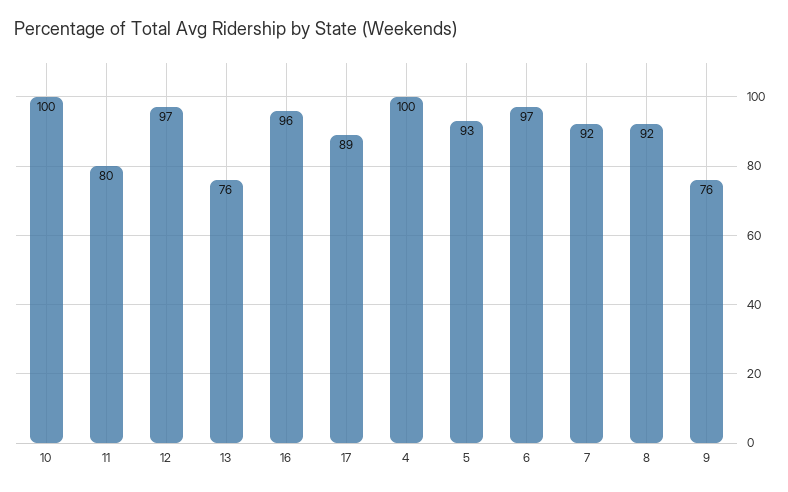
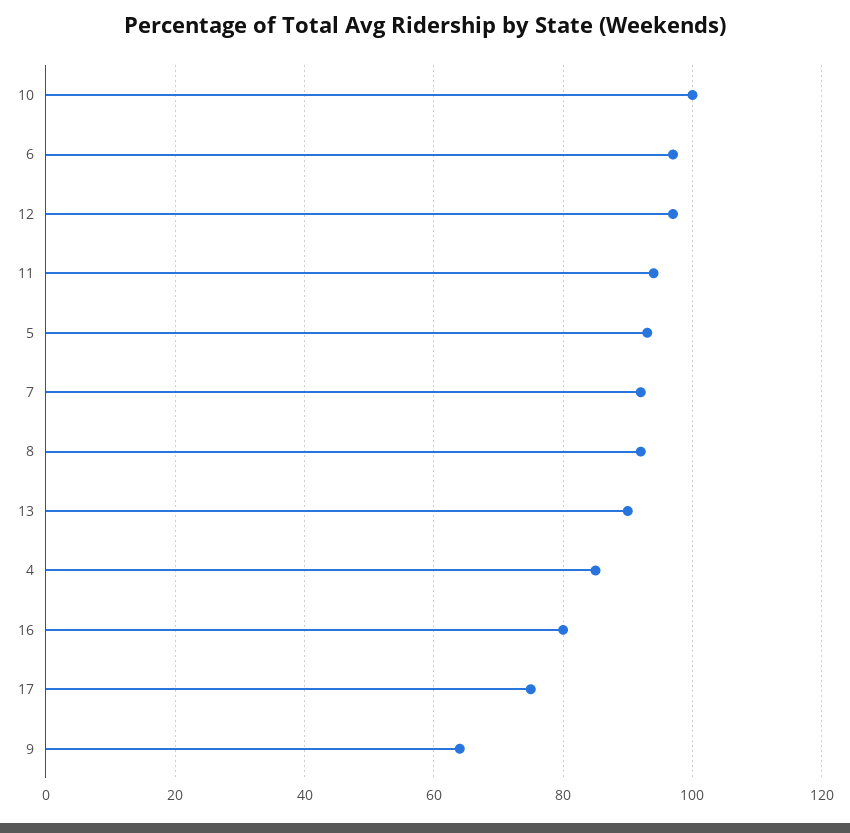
  {
    "10": 100,
-   "11": 80,
+   "11": 95,
    "12": 97,
-   "13": 76,
+   "13": 90,
-   "16": 96,
+   "16": 80,
-   "17": 89,
+   "17": 75,
-   "4": 100,
+   "4": 85,
    "5": 93,
    "6": 97,
    "7": 92,
    "8": 92,
-   "9": 76
+   "9": 65
  }

